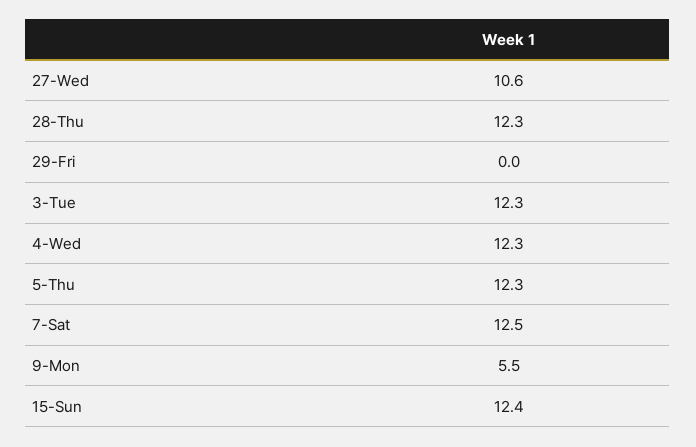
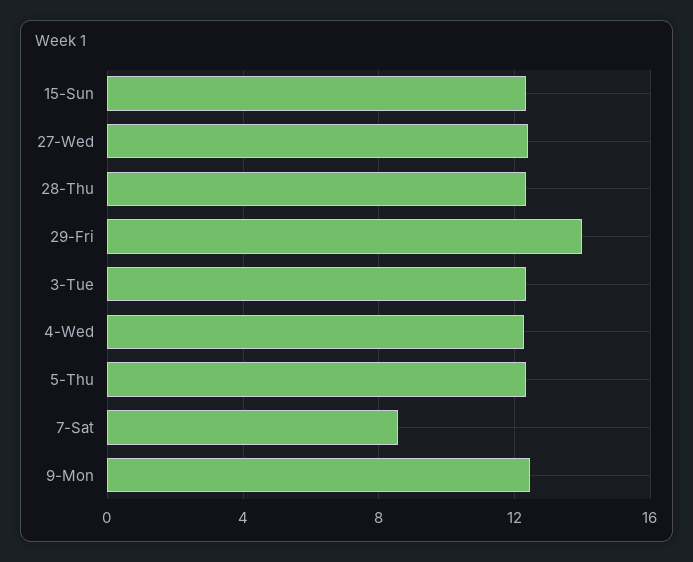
  {
-   "27-Wed": 10.6,
+   "27-Wed": 12.5,
    "28-Thu": 12.3,
-   "29-Fri": 0,
+   "29-Fri": 14,
    "3-Tue": 12.3,
    "4-Wed": 12.3,
    "5-Thu": 12.3,
-   "7-Sat": 12.5,
+   "7-Sat": 8.5,
-   "9-Mon": 5.5,
+   "9-Mon": 12.5,
    "15-Sun": 12.4
  }

